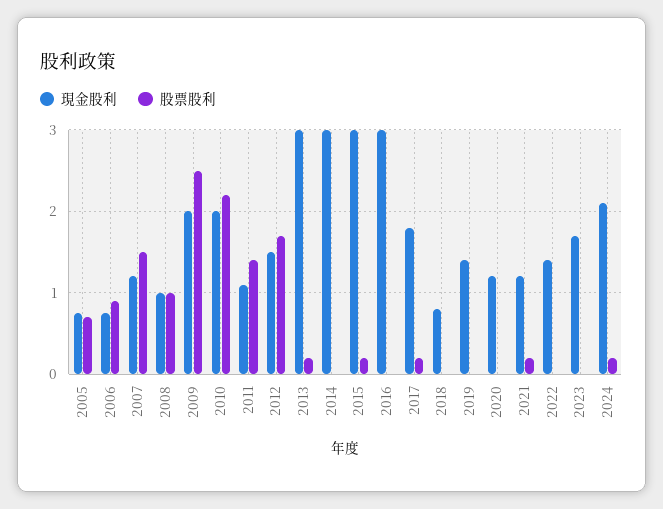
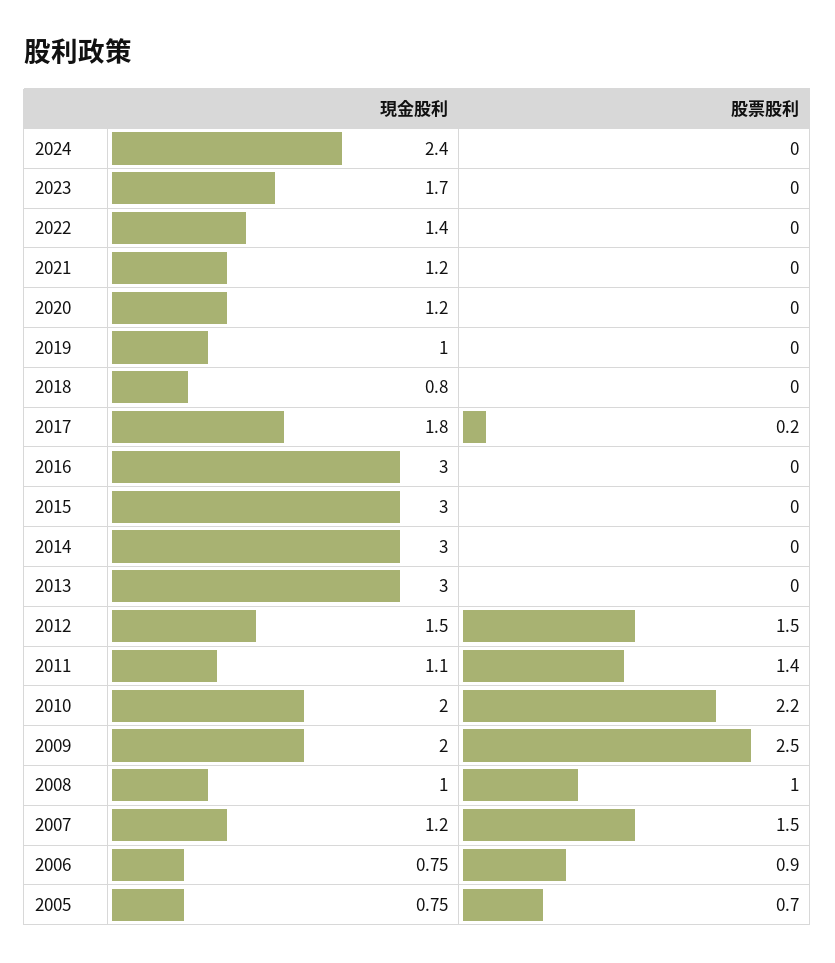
  {
    "現金股利": {
      "2005": 0.75,
      "2006": 0.75,
      "2007": 1.2,
      "2008": 1,
      "2009": 2,
      "2010": 2,
      "2011": 1.1,
      "2012": 1.5,
      "2013": 3,
      "2014": 3,
      "2015": 3,
      "2016": 3,
      "2017": 1.8,
      "2018": 0.8,
-     "2019": 1.4,
+     "2019": 1,
      "2020": 1.2,
      "2021": 1.2,
      "2022": 1.4,
      "2023": 1.7,
-     "2024": 2.1
+     "2024": 2.4
    },
    "股票股利": {
      "2005": 0.7,
      "2006": 0.9,
      "2007": 1.5,
      "2008": 1,
      "2009": 2.5,
      "2010": 2.2,
      "2011": 1.4,
-     "2012": 1.7,
+     "2012": 1.5,
-     "2013": 0.2,
+     "2013": 0,
      "2014": 0,
-     "2015": 0.2,
+     "2015": 0,
      "2016": 0,
      "2017": 0.2,
      "2018": 0,
      "2019": 0,
      "2020": 0,
-     "2021": 0.2,
+     "2021": 0,
      "2022": 0,
      "2023": 0,
-     "2024": 0.2
+     "2024": 0
    }
  }

